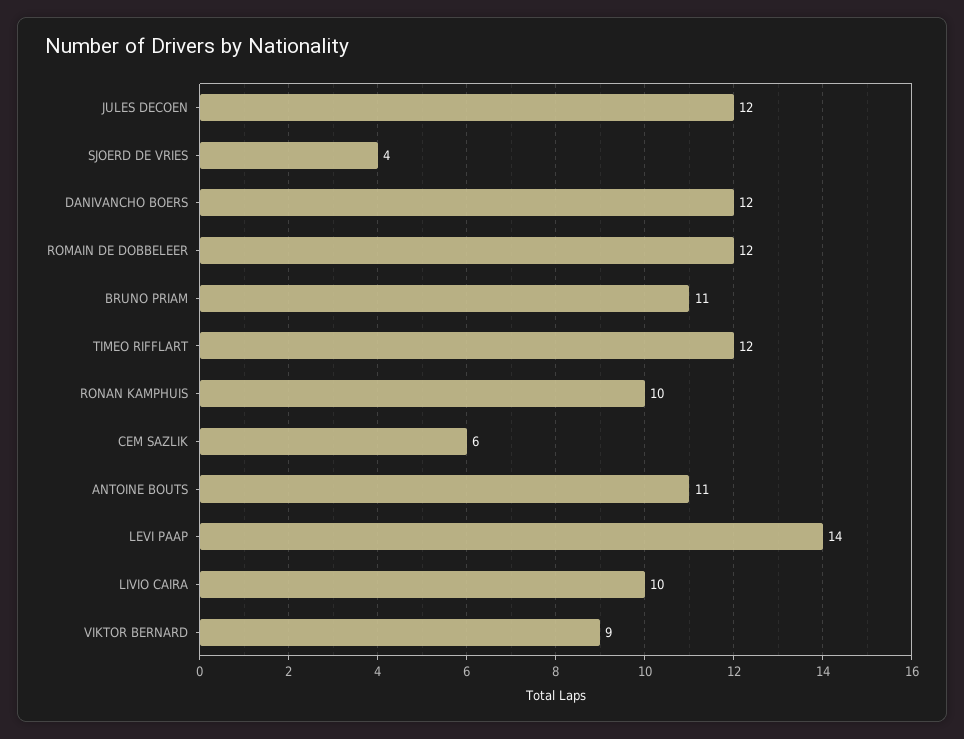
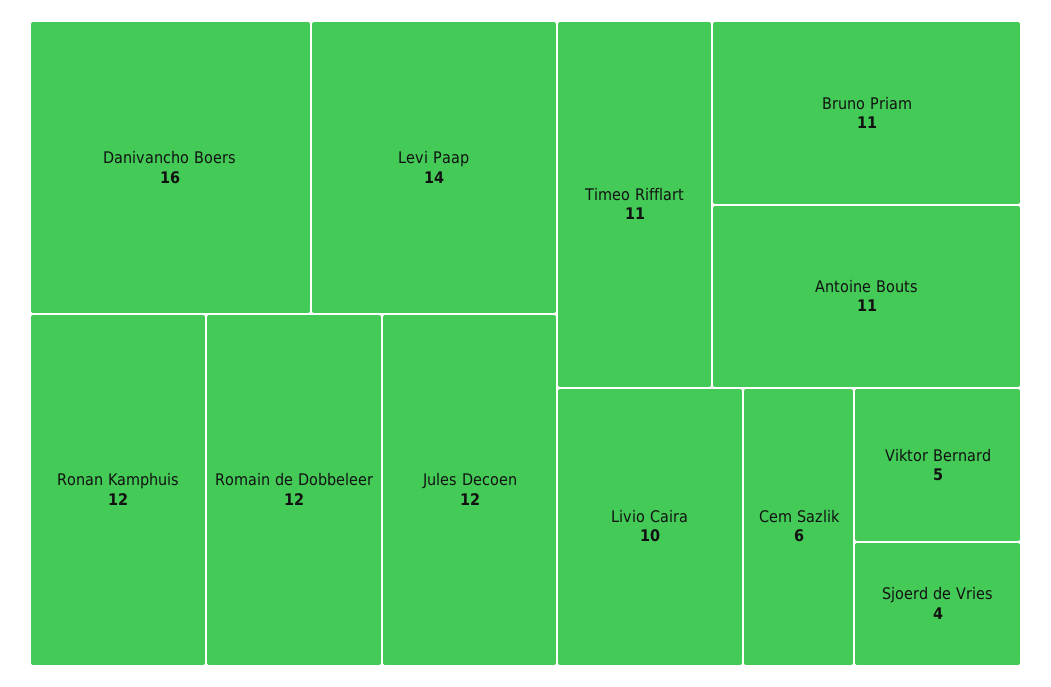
  {
    "JULES DECOEN": 12,
    "SJOERD DE VRIES": 4,
-   "DANIVANCHO BOERS": 12,
+   "DANIVANCHO BOERS": 16,
    "ROMAIN DE DOBBELEER": 12,
    "BRUNO PRIAM": 11,
-   "TIMEO RIFFLART": 12,
+   "TIMEO RIFFLART": 11,
-   "RONAN KAMPHUIS": 10,
+   "RONAN KAMPHUIS": 12,
    "CEM SAZLIK": 6,
    "ANTOINE BOUTS": 11,
    "LEVI PAAP": 14,
    "LIVIO CAIRA": 10,
-   "VIKTOR BERNARD": 9
+   "VIKTOR BERNARD": 5
  }

